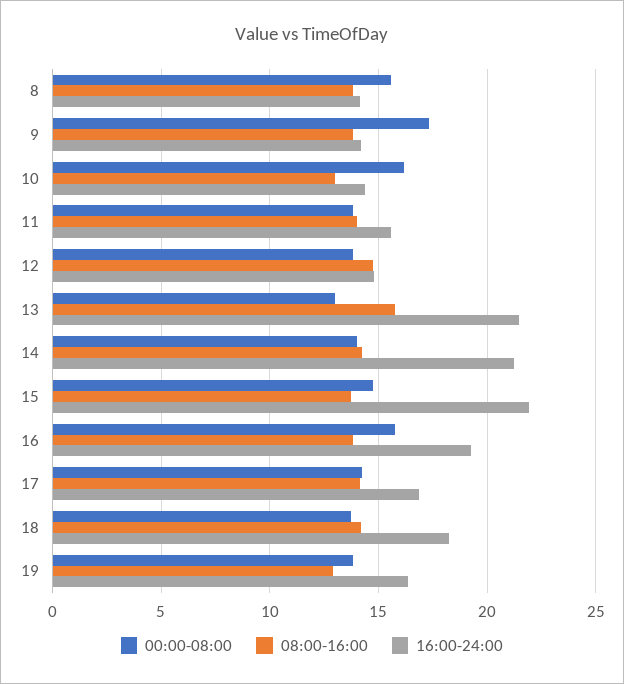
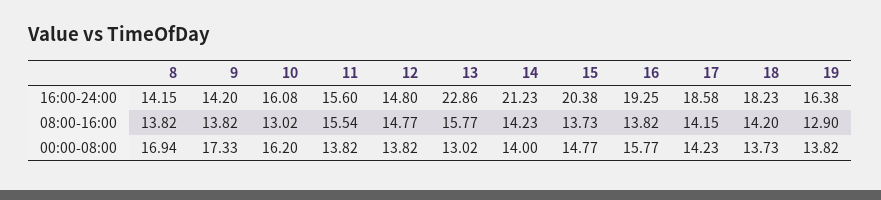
  {
    "00:00-08:00": {
-     "8": 15.5,
+     "8": 16.94,
      "9": 17.33,
      "10": 16.2,
      "11": 13.82,
      "12": 13.82,
      "13": 13.02,
      "14": 14,
      "15": 14.77,
      "16": 15.77,
      "17": 14.23,
      "18": 13.73,
      "19": 13.82
    },
    "08:00-16:00": {
      "8": 13.82,
      "9": 13.82,
      "10": 13.02,
-     "11": 14,
+     "11": 15.54,
      "12": 14.77,
      "13": 15.77,
      "14": 14.23,
      "15": 13.73,
      "16": 13.82,
      "17": 14.15,
      "18": 14.2,
      "19": 12.9
    },
    "16:00-24:00": {
      "8": 14.15,
      "9": 14.2,
-     "10": 14.5,
+     "10": 16.08,
      "11": 15.6,
      "12": 14.8,
-     "13": 21.5,
+     "13": 22.86,
      "14": 21.23,
-     "15": 22,
+     "15": 20.38,
      "16": 19.25,
-     "17": 17,
+     "17": 18.58,
      "18": 18.23,
      "19": 16.38
    }
  }

